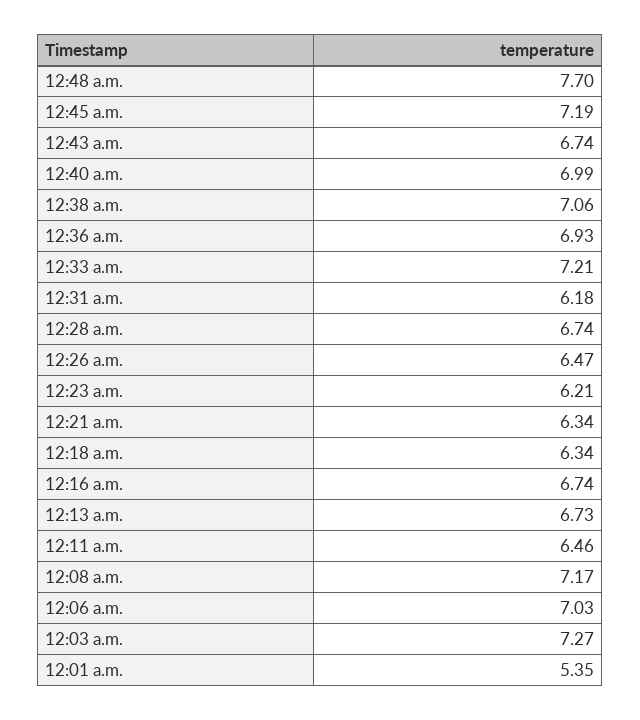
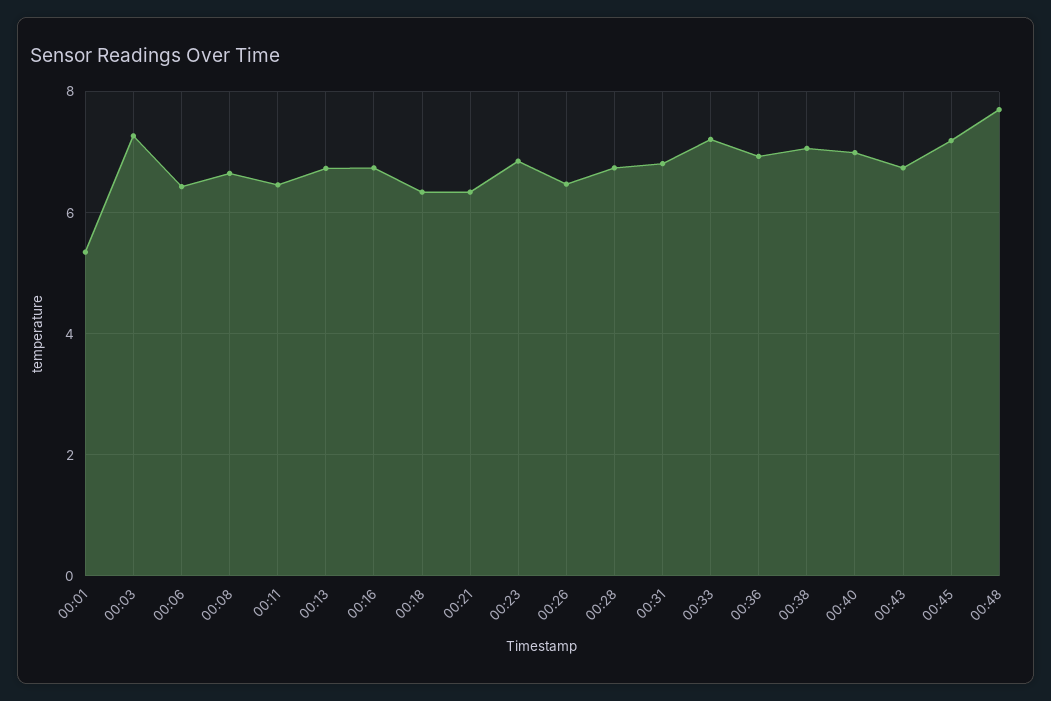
  {
    "12:48 a.m.": 7.7,
    "12:45 a.m.": 7.19,
    "12:43 a.m.": 6.74,
    "12:40 a.m.": 6.99,
    "12:38 a.m.": 7.06,
    "12:36 a.m.": 6.93,
    "12:33 a.m.": 7.21,
-   "12:31 a.m.": 6.18,
+   "12:31 a.m.": 6.8,
    "12:28 a.m.": 6.74,
    "12:26 a.m.": 6.47,
-   "12:23 a.m.": 6.21,
+   "12:23 a.m.": 6.8,
    "12:21 a.m.": 6.34,
    "12:18 a.m.": 6.34,
    "12:16 a.m.": 6.74,
    "12:13 a.m.": 6.73,
    "12:11 a.m.": 6.46,
-   "12:08 a.m.": 7.17,
+   "12:08 a.m.": 6.6,
-   "12:06 a.m.": 7.03,
+   "12:06 a.m.": 6.4,
    "12:03 a.m.": 7.27,
    "12:01 a.m.": 5.35
  }

